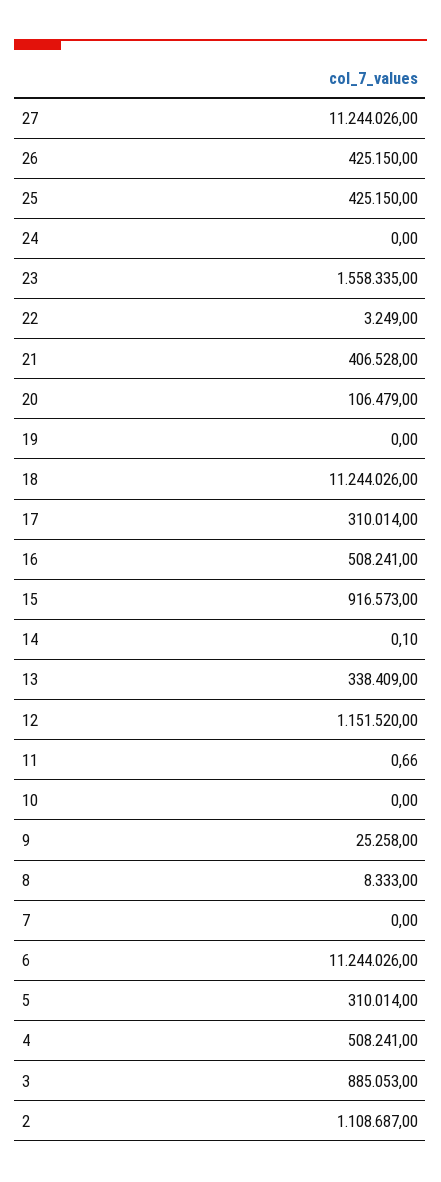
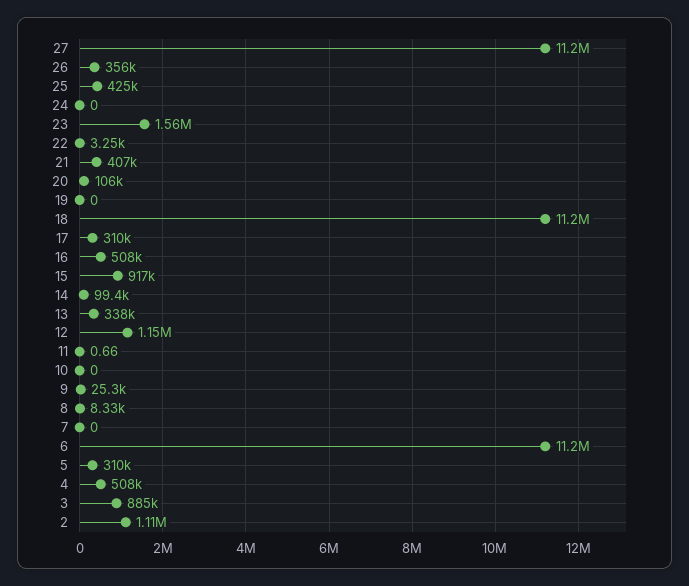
  {
    "27": 11244026,
-   "26": 425150,
+   "26": 356000,
    "25": 425150,
    "24": 0,
    "23": 1558335,
    "22": 3249,
    "21": 406528,
    "20": 106479,
    "19": 0,
    "18": 11244026,
    "17": 310014,
    "16": 508241,
    "15": 916573,
-   "14": 0.1,
+   "14": 99400,
    "13": 338409,
    "12": 1151520,
    "11": 0.66,
    "10": 0,
    "9": 25258,
    "8": 8333,
    "7": 0,
    "6": 11244026,
    "5": 310014,
    "4": 508241,
    "3": 885053,
    "2": 1108687
  }

